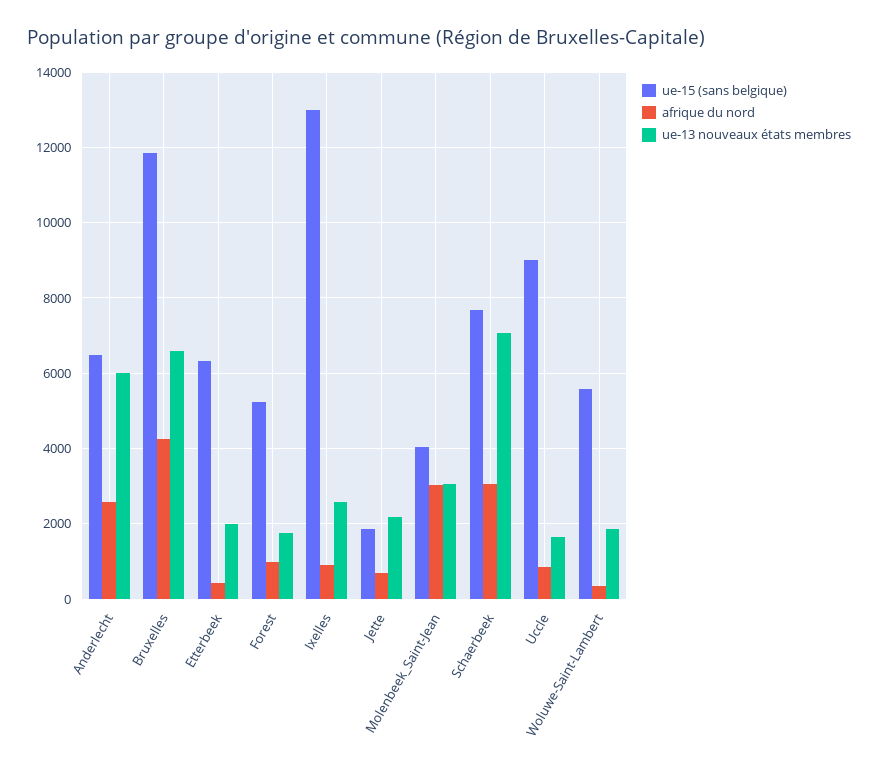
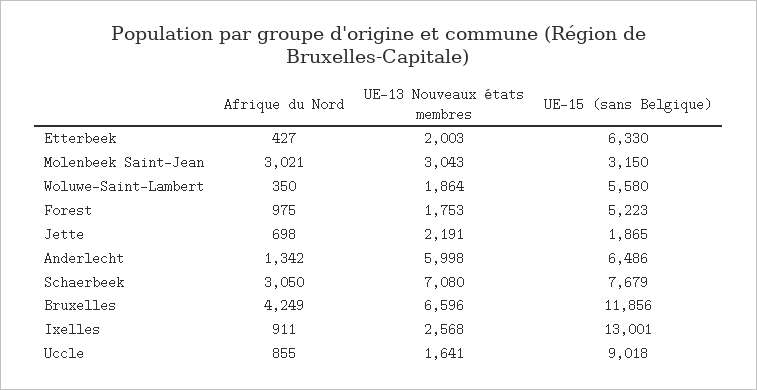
  {
    "ue-15 (sans belgique)": {
      "Anderlecht": 6486,
      "Bruxelles": 11856,
      "Etterbeek": 6330,
      "Forest": 5223,
      "Ixelles": 13001,
      "Jette": 1865,
-     "Molenbeek_Saint-Jean": 4000,
+     "Molenbeek_Saint-Jean": 3150,
      "Schaerbeek": 7679,
      "Uccle": 9018,
      "Woluwe-Saint-Lambert": 5580
    },
    "afrique du nord": {
-     "Anderlecht": 2600,
+     "Anderlecht": 1342,
      "Bruxelles": 4249,
      "Etterbeek": 427,
      "Forest": 975,
      "Ixelles": 911,
      "Jette": 698,
      "Molenbeek_Saint-Jean": 3021,
      "Schaerbeek": 3050,
      "Uccle": 855,
      "Woluwe-Saint-Lambert": 350
    },
    "ue-13 nouveaux états membres": {
      "Anderlecht": 5998,
      "Bruxelles": 6596,
      "Etterbeek": 2003,
      "Forest": 1753,
      "Ixelles": 2568,
      "Jette": 2191,
      "Molenbeek_Saint-Jean": 3043,
      "Schaerbeek": 7080,
      "Uccle": 1641,
      "Woluwe-Saint-Lambert": 1864
    }
  }

